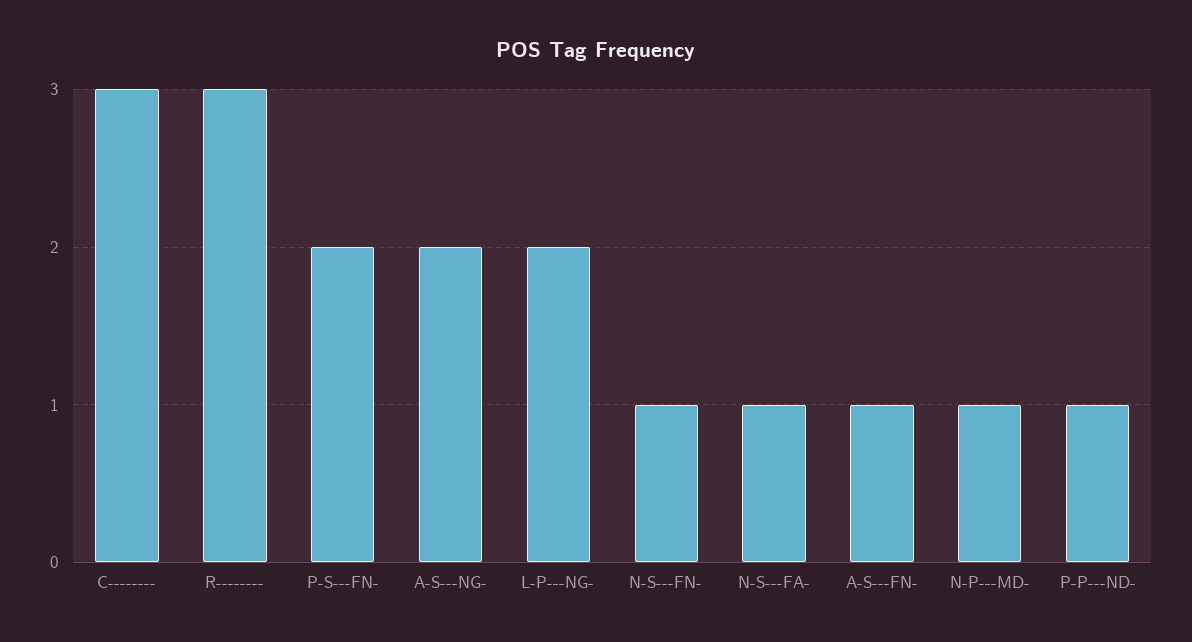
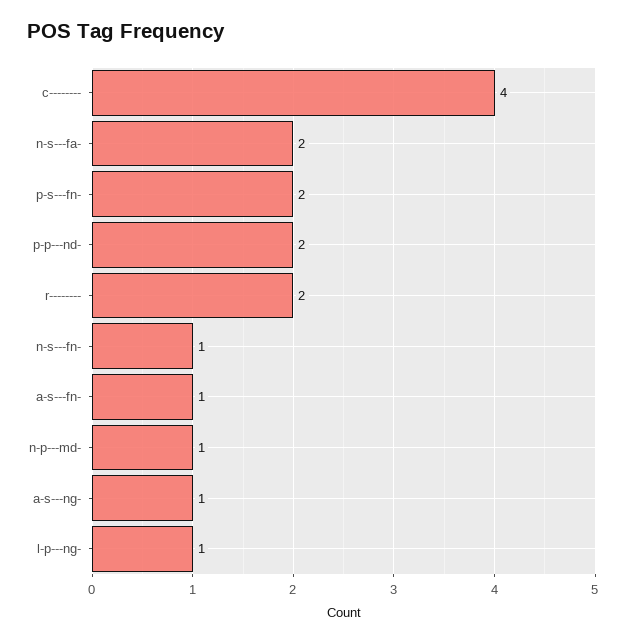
  {
-   "C--------": 3,
+   "C--------": 4,
-   "R--------": 3,
+   "R--------": 2,
    "P-S---FN-": 2,
-   "A-S---NG-": 2,
+   "A-S---NG-": 1,
-   "L-P---NG-": 2,
+   "L-P---NG-": 1,
    "N-S---FN-": 1,
-   "N-S---FA-": 1,
+   "N-S---FA-": 2,
    "A-S---FN-": 1,
    "N-P---MD-": 1,
-   "P-P---ND-": 1
+   "P-P---ND-": 2
  }

